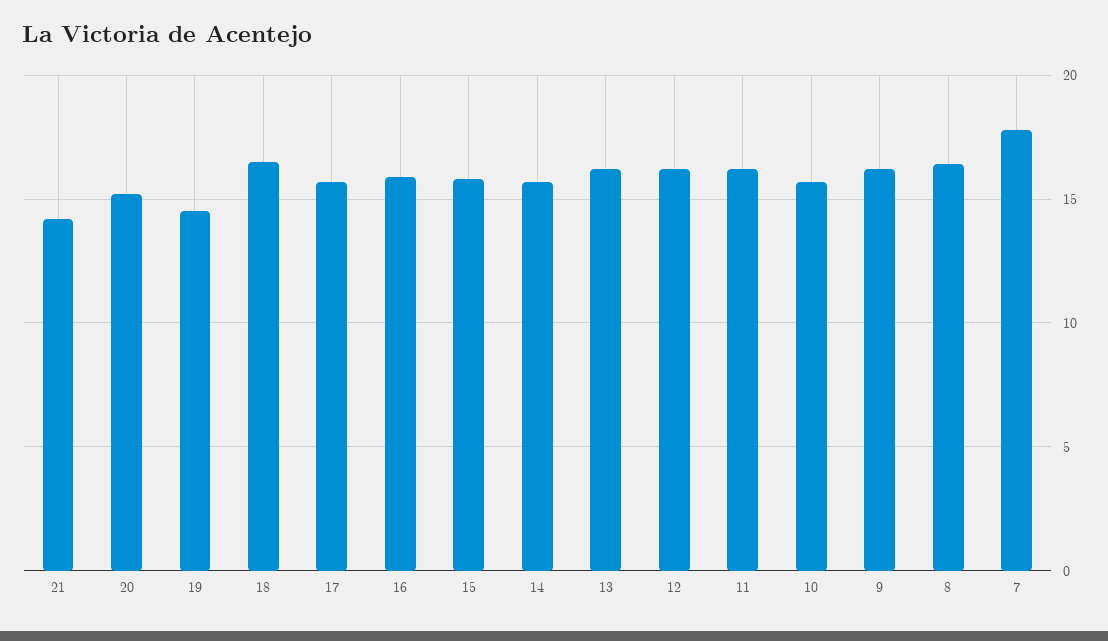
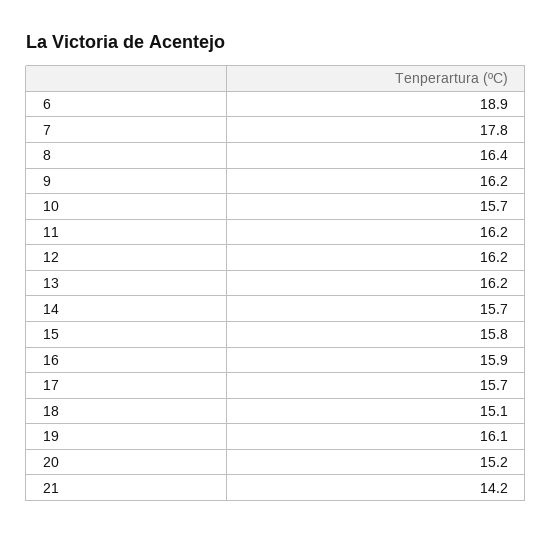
  {
    "21": 14.2,
    "20": 15.2,
-   "19": 14.5,
+   "19": 16.1,
-   "18": 16.5,
+   "18": 15.1,
    "17": 15.7,
    "16": 15.9,
    "15": 15.8,
    "14": 15.7,
    "13": 16.2,
    "12": 16.2,
    "11": 16.2,
    "10": 15.7,
    "9": 16.2,
    "8": 16.4,
-   "7": 17.8
+   "7": 17.8,
+   "6": 18.9
  }

